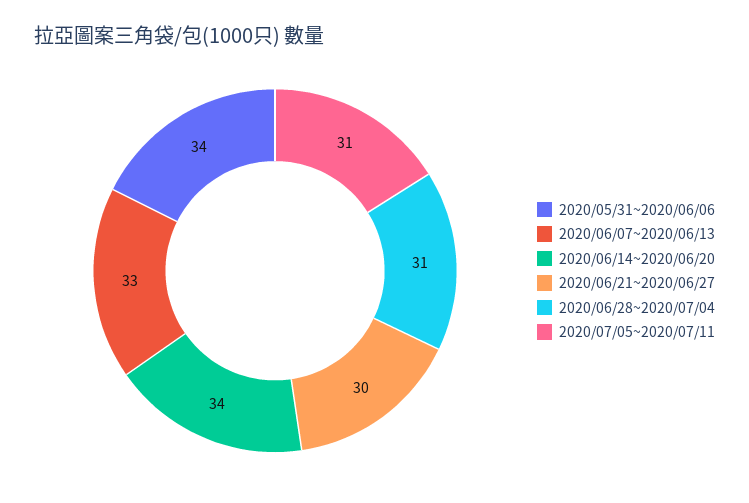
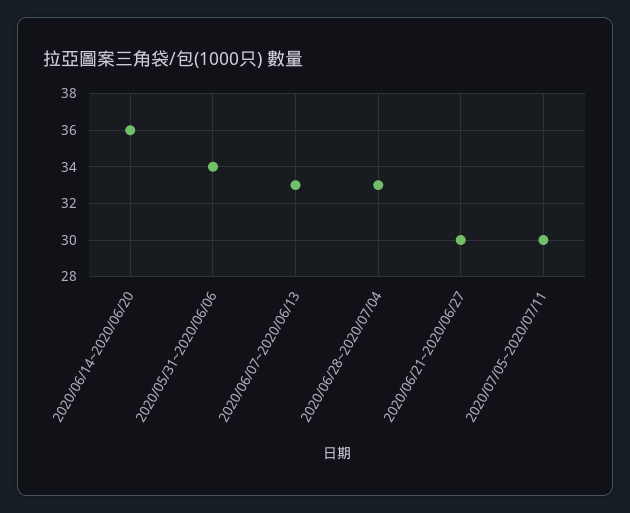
  {
    "2020/05/31~2020/06/06": 34,
    "2020/06/07~2020/06/13": 33,
-   "2020/06/14~2020/06/20": 34,
+   "2020/06/14~2020/06/20": 36,
    "2020/06/21~2020/06/27": 30,
-   "2020/06/28~2020/07/04": 31,
+   "2020/06/28~2020/07/04": 33,
-   "2020/07/05~2020/07/11": 31
+   "2020/07/05~2020/07/11": 30
  }

